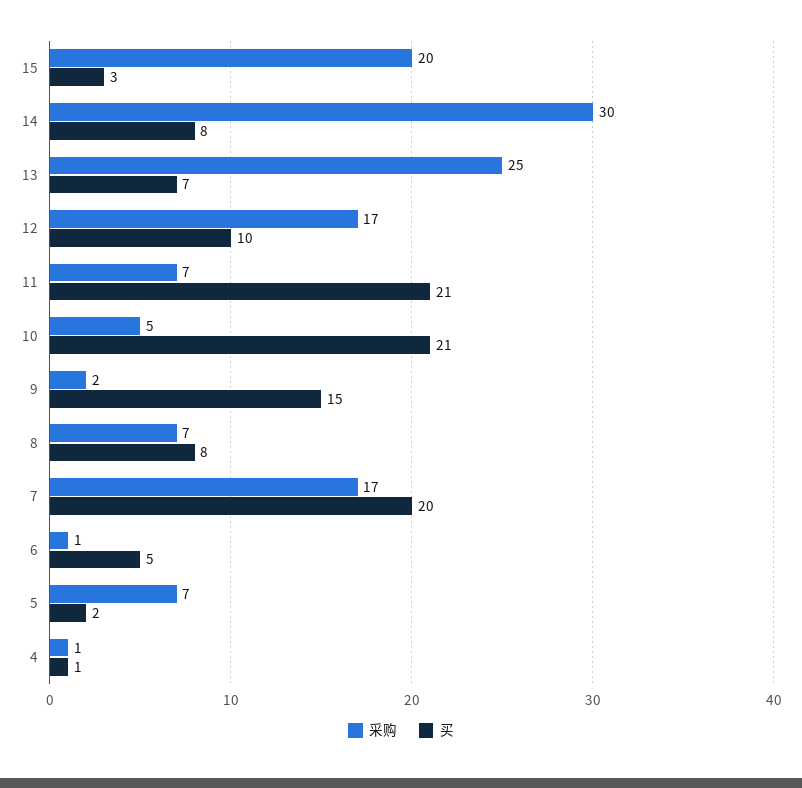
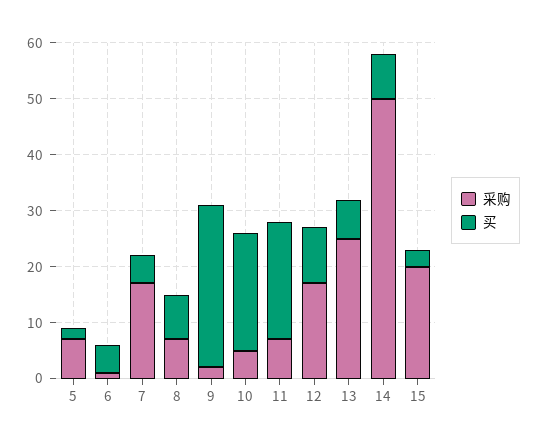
  {
    "采购": {
      "15": 20,
-     "14": 30,
+     "14": 50,
      "13": 25,
      "12": 17,
      "11": 7,
      "10": 5,
      "9": 2,
      "8": 7,
      "7": 17,
      "6": 1,
-     "5": 7,
+     "5": 7
-     "4": 1
    },
    "买": {
      "15": 3,
      "14": 8,
      "13": 7,
      "12": 10,
      "11": 21,
      "10": 21,
-     "9": 15,
+     "9": 30,
      "8": 8,
-     "7": 20,
+     "7": 5,
      "6": 5,
-     "5": 2,
+     "5": 2
-     "4": 1
    }
  }

